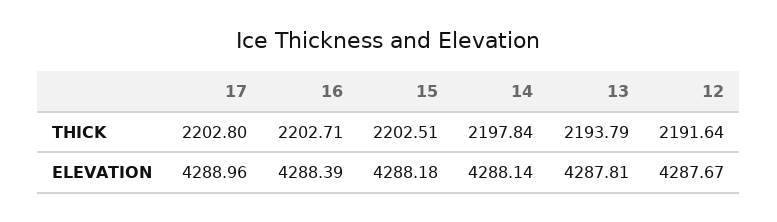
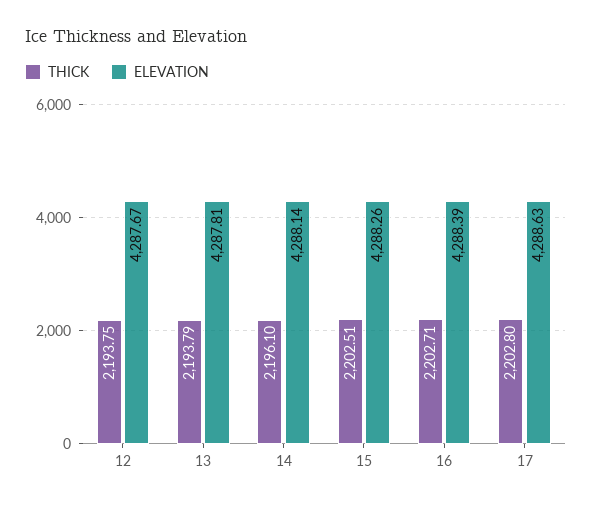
  {
    "THICK": {
      "17": 2202.8,
      "16": 2202.71,
      "15": 2202.51,
-     "14": 2197.84,
+     "14": 2196.1,
      "13": 2193.79,
-     "12": 2191.64
+     "12": 2193.75
    },
    "ELEVATION": {
-     "17": 4288.96,
+     "17": 4288.63,
      "16": 4288.39,
-     "15": 4288.18,
+     "15": 4288.26,
      "14": 4288.14,
      "13": 4287.81,
      "12": 4287.67
    }
  }

